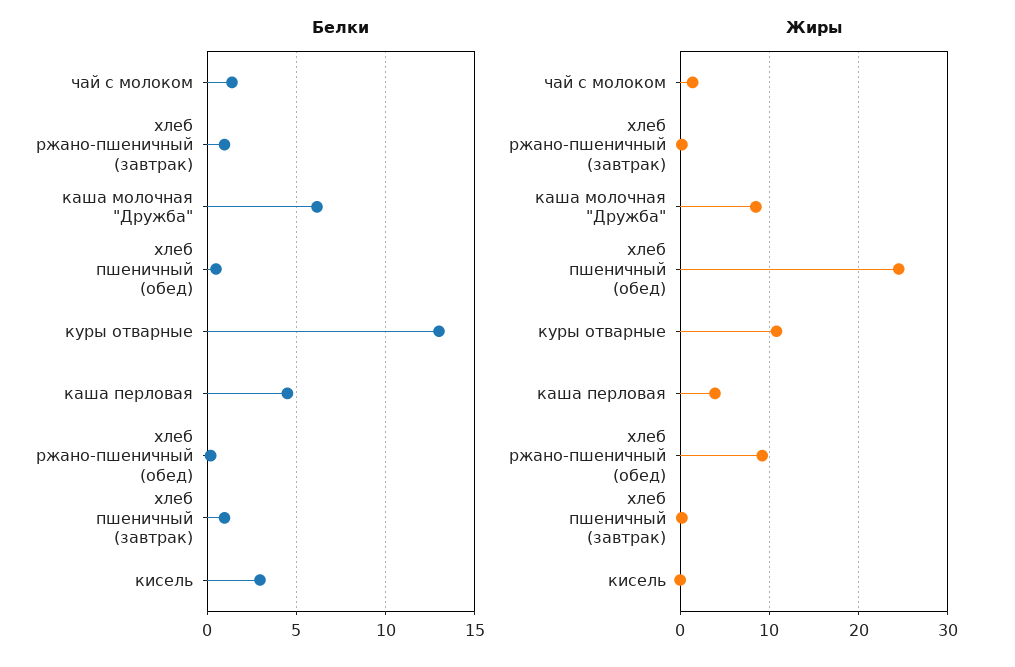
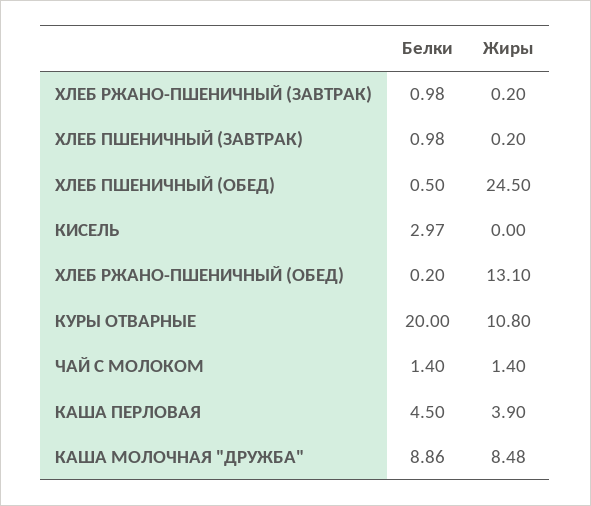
  {
    "Белки": {
      "чай с молоком": 1.4,
      "хлеб ржано-пшеничный (завтрак)": 0.98,
-     "каша молочная \"Дружба\"": 6,
+     "каша молочная \"Дружба\"": 8.86,
      "хлеб пшеничный (обед)": 0.5,
-     "куры отварные": 13,
+     "куры отварные": 20,
      "каша перловая": 4.5,
      "хлеб ржано-пшеничный (обед)": 0.2,
      "хлеб пшеничный (завтрак)": 0.98,
      "кисель": 2.97
    },
    "Жиры": {
      "чай с молоком": 1.4,
      "хлеб ржано-пшеничный (завтрак)": 0.2,
      "каша молочная \"Дружба\"": 8.48,
      "хлеб пшеничный (обед)": 24.5,
      "куры отварные": 10.8,
      "каша перловая": 3.9,
-     "хлеб ржано-пшеничный (обед)": 9,
+     "хлеб ржано-пшеничный (обед)": 13.1,
      "хлеб пшеничный (завтрак)": 0.2,
      "кисель": 0
    }
  }

